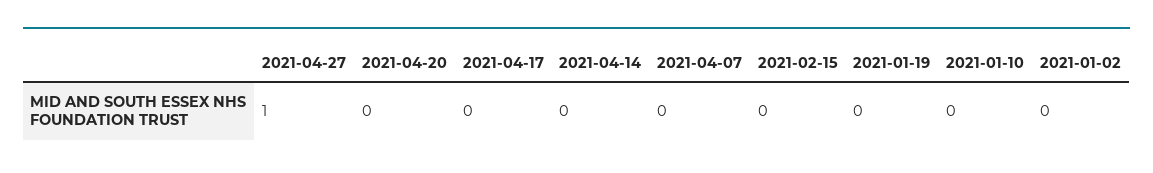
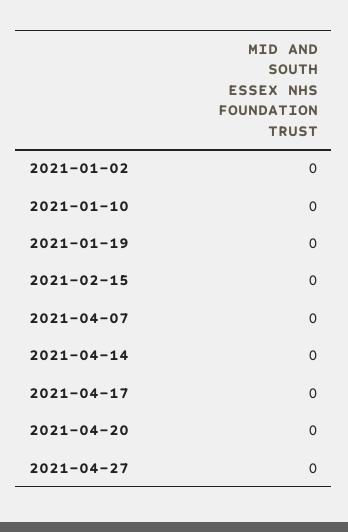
  {
-   "2021-04-27": 1,
+   "2021-04-27": 0,
    "2021-04-20": 0,
    "2021-04-17": 0,
    "2021-04-14": 0,
    "2021-04-07": 0,
    "2021-02-15": 0,
    "2021-01-19": 0,
    "2021-01-10": 0,
    "2021-01-02": 0
  }

